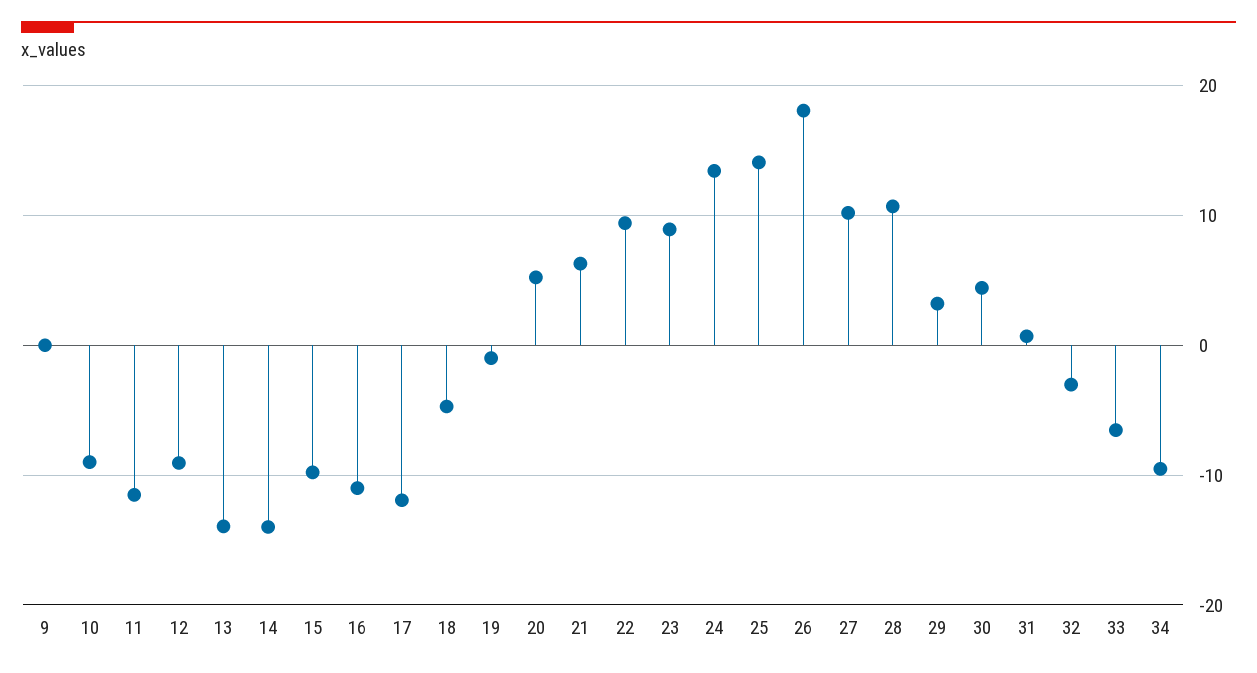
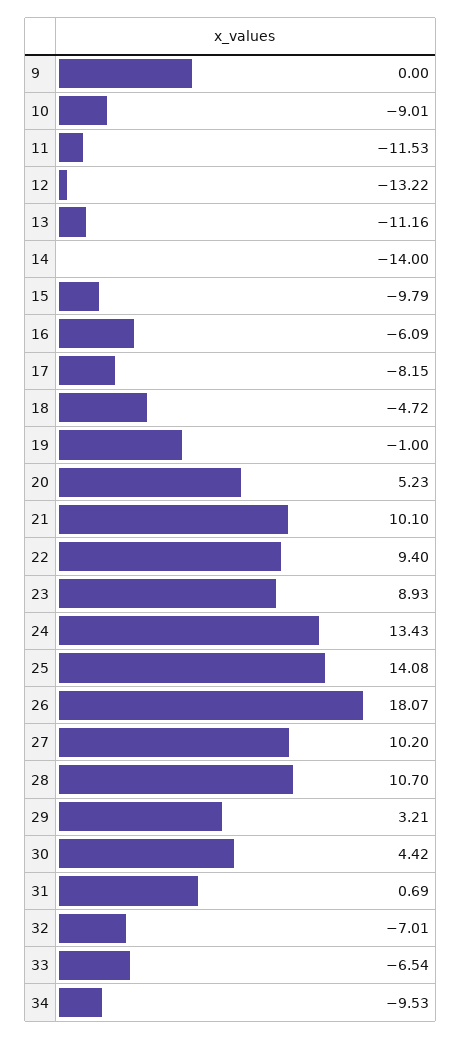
  {
    "9": 0,
    "10": -9.01,
    "11": -11.53,
-   "12": -9,
+   "12": -13.22,
-   "13": -14,
+   "13": -11.16,
    "14": -14,
    "15": -9.79,
-   "16": -11,
+   "16": -6.09,
-   "17": -12,
+   "17": -8.15,
    "18": -4.72,
    "19": -1,
    "20": 5.23,
-   "21": 6,
+   "21": 10.1,
    "22": 9.4,
    "23": 8.93,
    "24": 13.43,
    "25": 14.08,
    "26": 18.07,
    "27": 10.2,
    "28": 10.7,
    "29": 3.21,
    "30": 4.42,
    "31": 0.69,
-   "32": -3,
+   "32": -7.01,
    "33": -6.54,
    "34": -9.53
  }

